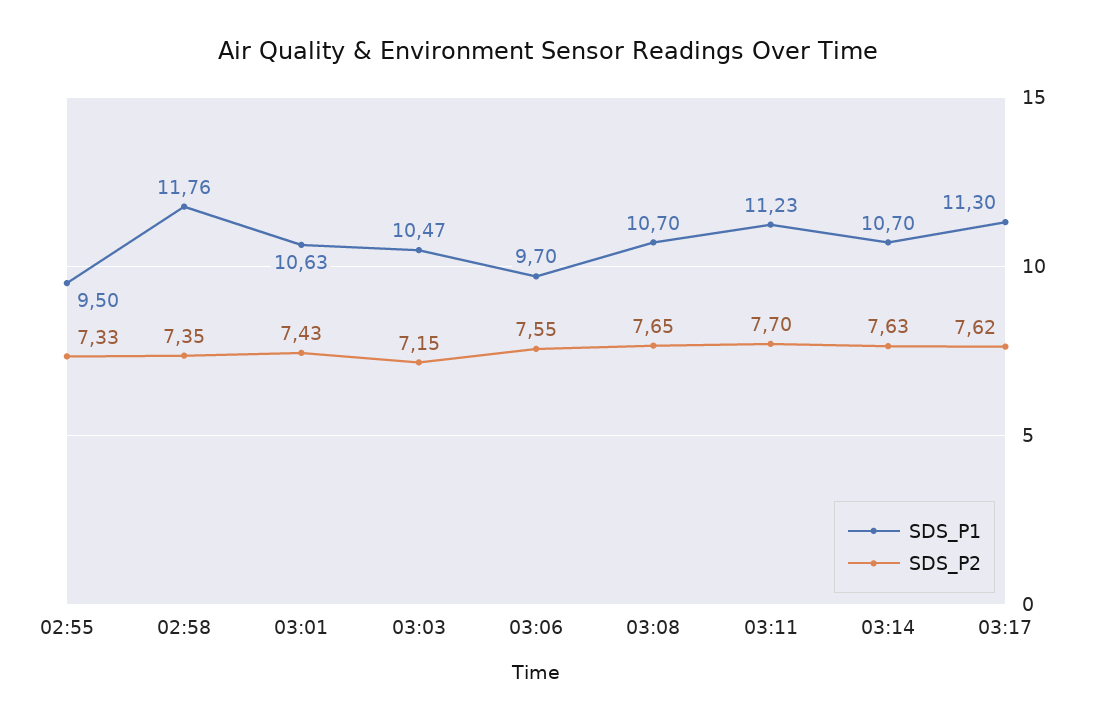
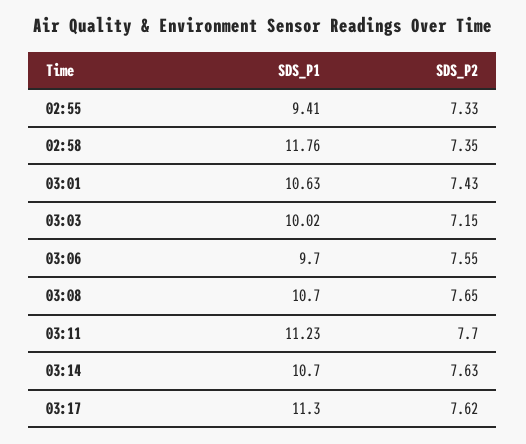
  {
    "SDS_P1": {
-     "02:55": 9.5,
+     "02:55": 9.41,
      "02:58": 11.76,
      "03:01": 10.63,
-     "03:03": 10.47,
+     "03:03": 10.02,
      "03:06": 9.7,
      "03:08": 10.7,
      "03:11": 11.23,
      "03:14": 10.7,
      "03:17": 11.3
    },
    "SDS_P2": {
      "02:55": 7.33,
      "02:58": 7.35,
      "03:01": 7.43,
      "03:03": 7.15,
      "03:06": 7.55,
      "03:08": 7.65,
      "03:11": 7.7,
      "03:14": 7.63,
      "03:17": 7.62
    }
  }

